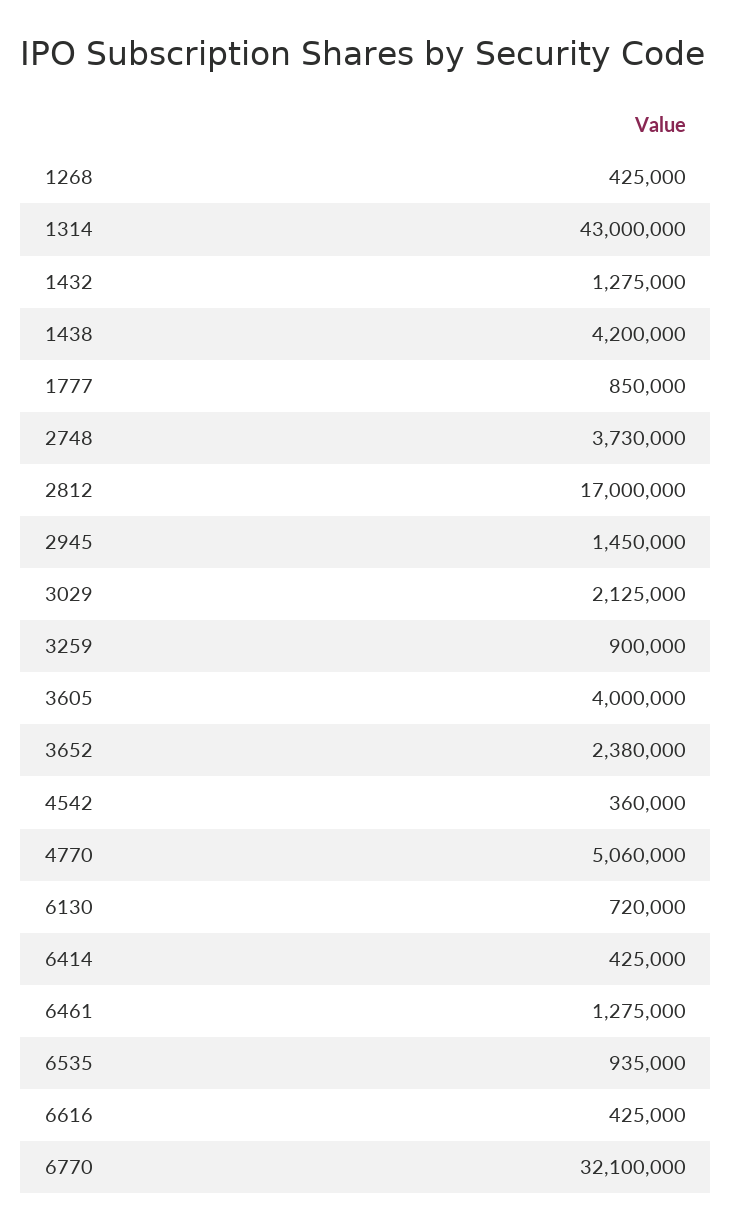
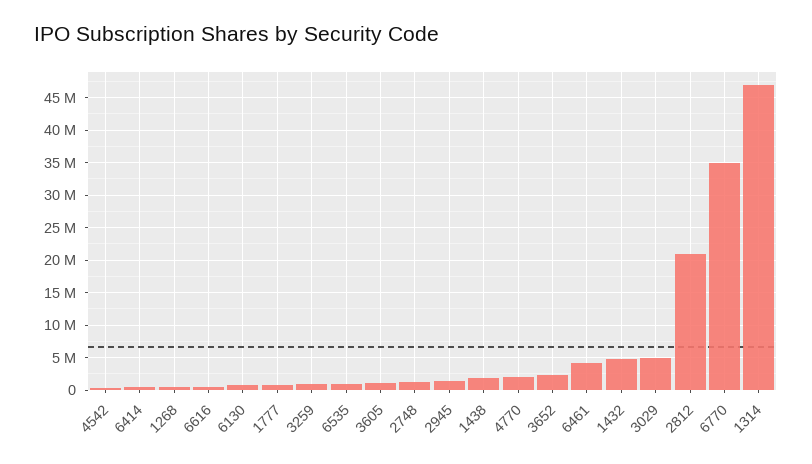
  {
    "1268": 425000,
-   "1314": 43000000,
+   "1314": 47000000,
-   "1432": 1275000,
+   "1432": 5000000,
-   "1438": 4200000,
+   "1438": 2000000,
    "1777": 850000,
-   "2748": 3730000,
+   "2748": 1000000,
-   "2812": 17000000,
+   "2812": 21000000,
    "2945": 1450000,
-   "3029": 2125000,
+   "3029": 5000000,
    "3259": 900000,
-   "3605": 4000000,
+   "3605": 1000000,
    "3652": 2380000,
    "4542": 360000,
-   "4770": 5060000,
+   "4770": 2000000,
    "6130": 720000,
    "6414": 425000,
-   "6461": 1275000,
+   "6461": 4000000,
    "6535": 935000,
    "6616": 425000,
-   "6770": 32100000
+   "6770": 35000000
  }

